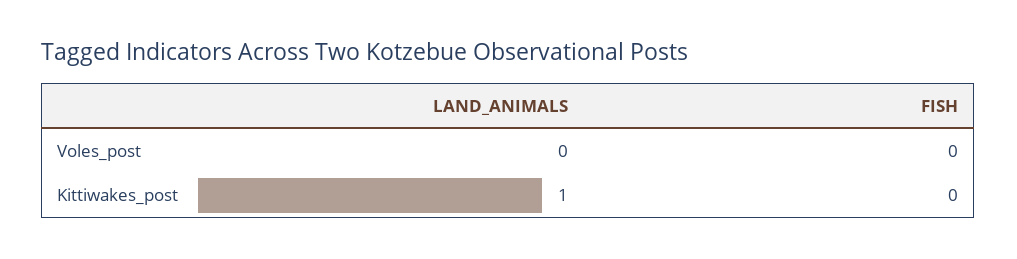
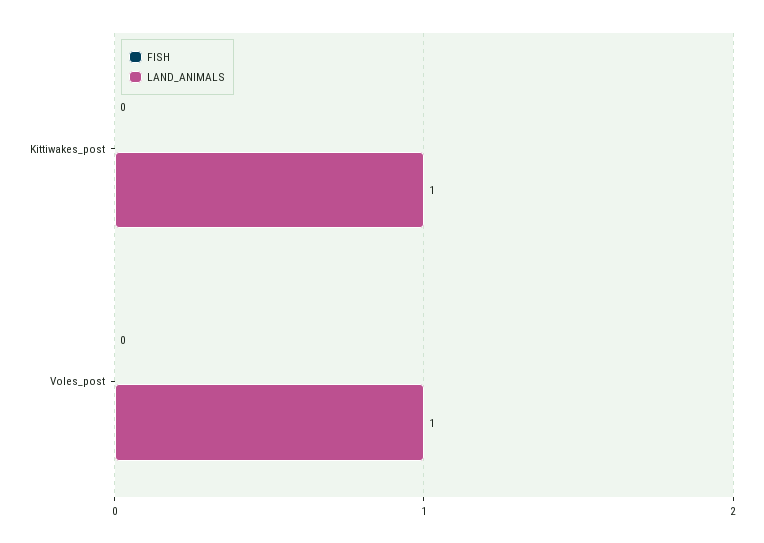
  {
    "LAND_ANIMALS": {
-     "Voles_post": 0,
+     "Voles_post": 1,
      "Kittiwakes_post": 1
    },
    "FISH": {
      "Voles_post": 0,
      "Kittiwakes_post": 0
    }
  }

